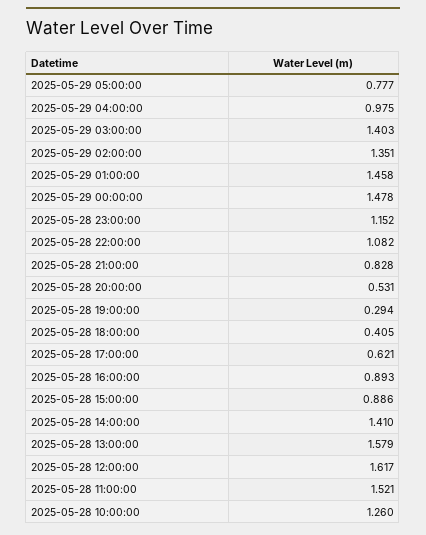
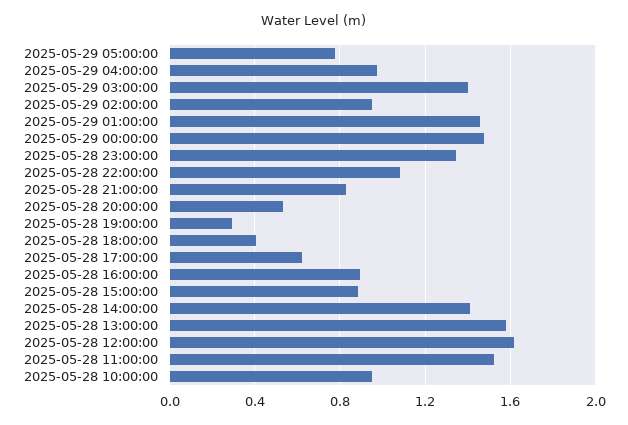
  {
    "2025-05-29 05:00:00": 0.777,
    "2025-05-29 04:00:00": 0.975,
    "2025-05-29 03:00:00": 1.403,
-   "2025-05-29 02:00:00": 1.351,
+   "2025-05-29 02:00:00": 0.95,
    "2025-05-29 01:00:00": 1.458,
    "2025-05-29 00:00:00": 1.478,
-   "2025-05-28 23:00:00": 1.152,
+   "2025-05-28 23:00:00": 1.35,
    "2025-05-28 22:00:00": 1.082,
    "2025-05-28 21:00:00": 0.828,
    "2025-05-28 20:00:00": 0.531,
    "2025-05-28 19:00:00": 0.294,
    "2025-05-28 18:00:00": 0.405,
    "2025-05-28 17:00:00": 0.621,
    "2025-05-28 16:00:00": 0.893,
    "2025-05-28 15:00:00": 0.886,
    "2025-05-28 14:00:00": 1.41,
    "2025-05-28 13:00:00": 1.579,
    "2025-05-28 12:00:00": 1.617,
    "2025-05-28 11:00:00": 1.521,
-   "2025-05-28 10:00:00": 1.26
+   "2025-05-28 10:00:00": 0.95
  }

